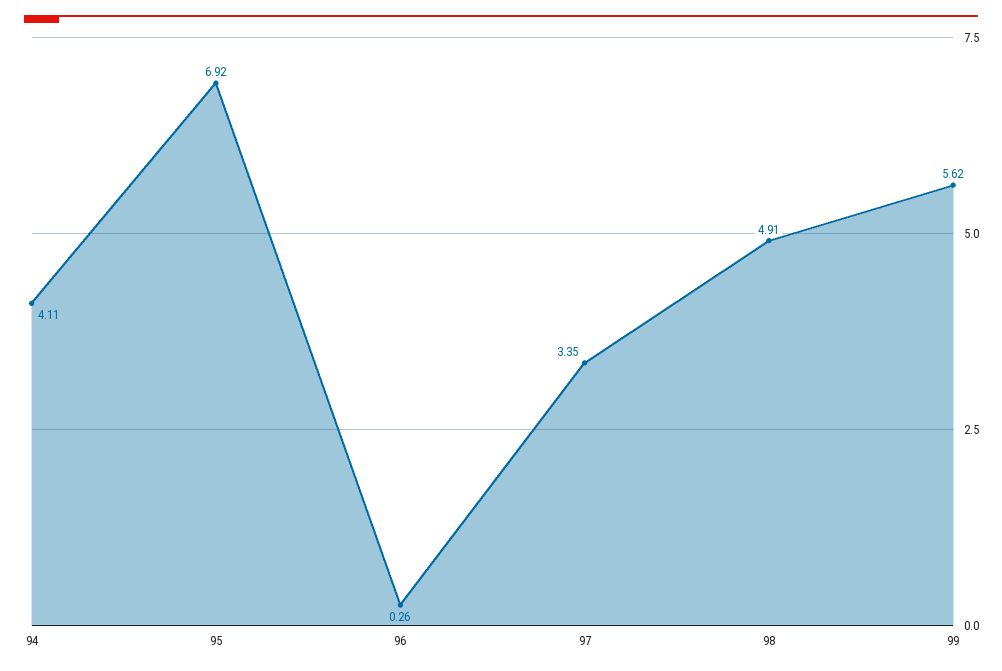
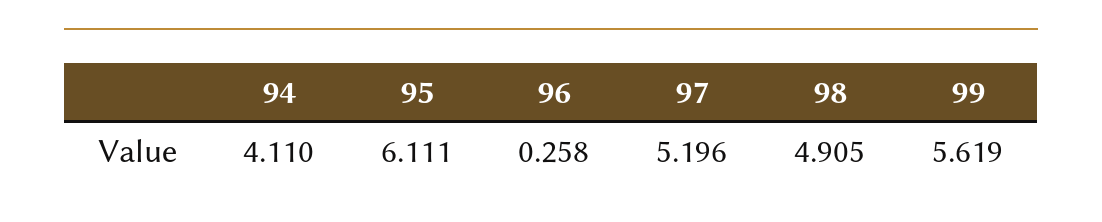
  {
    "94": 4.11,
-   "95": 6.92,
+   "95": 6.111,
    "96": 0.258,
-   "97": 3.35,
+   "97": 5.196,
    "98": 4.905,
    "99": 5.619
  }

